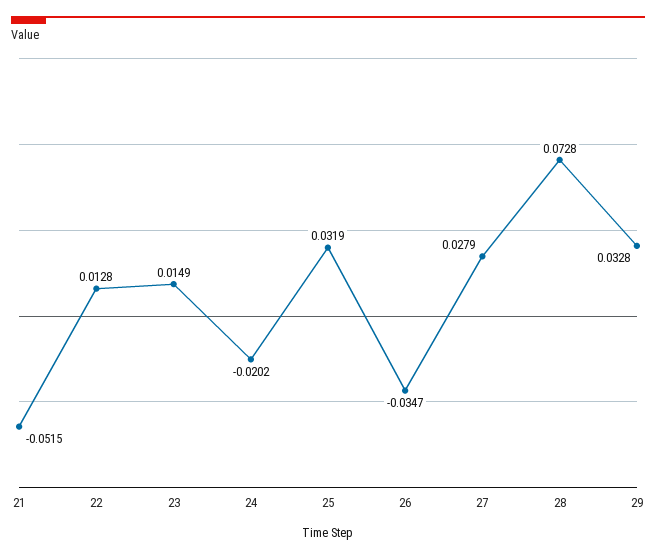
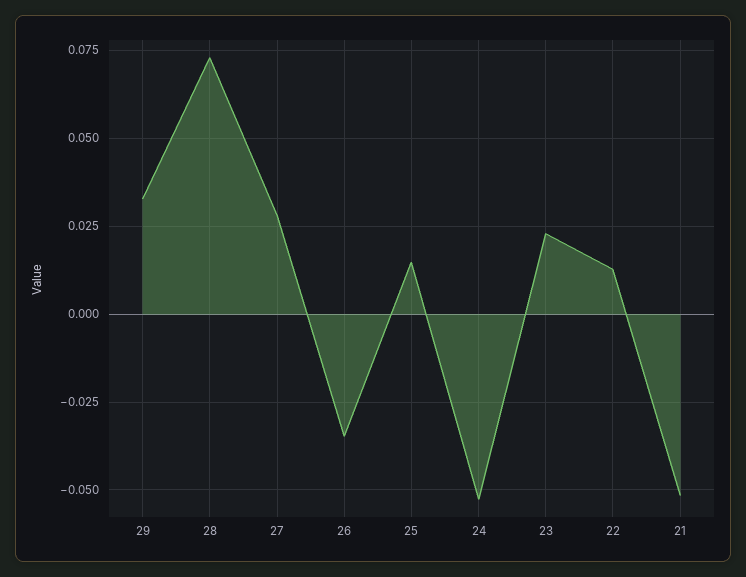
  {
    "21": -0.0515,
    "22": 0.0128,
-   "23": 0.0149,
+   "23": 0.0225,
-   "24": -0.0202,
+   "24": -0.0525,
-   "25": 0.0319,
+   "25": 0.015,
    "26": -0.0347,
    "27": 0.0279,
    "28": 0.0728,
    "29": 0.0328
  }

